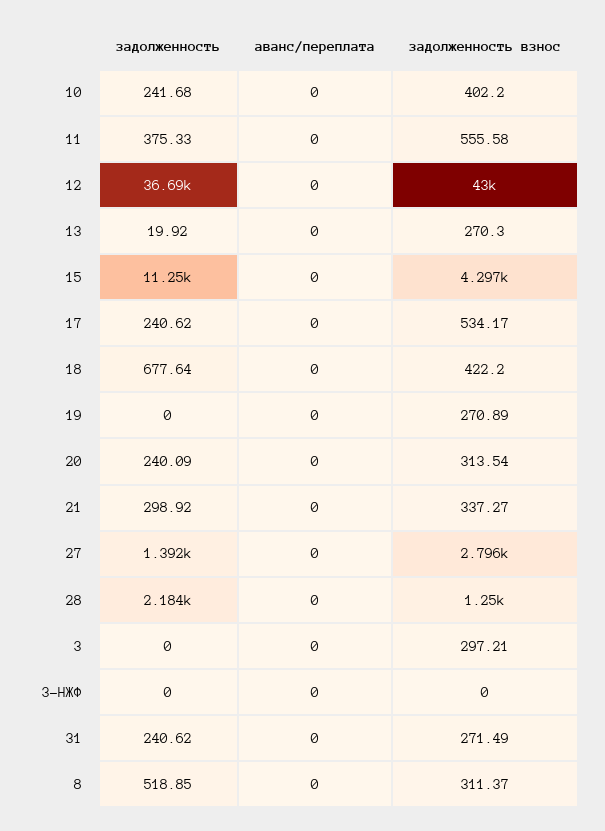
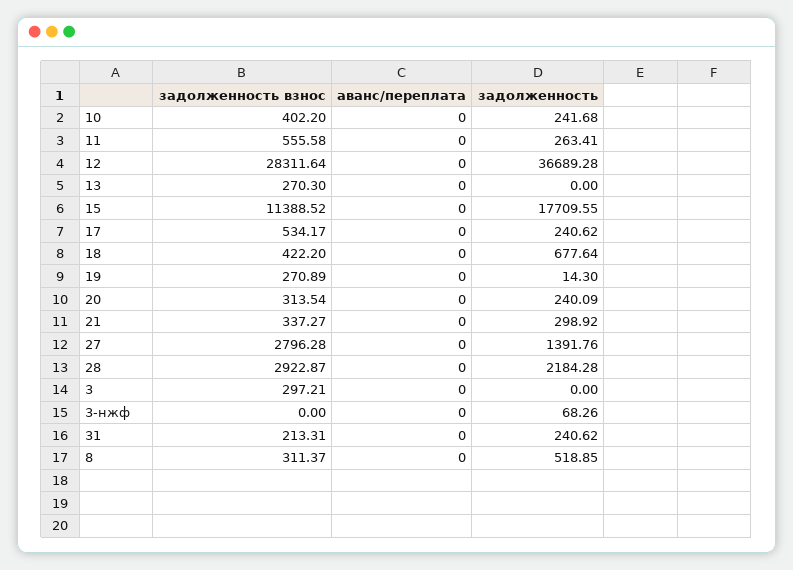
  {
    "задолженность": {
      "10": 241.68,
-     "11": 375.33,
+     "11": 263.41,
      "12": 36689.28,
-     "13": 19.92,
+     "13": 0,
-     "15": 11250,
+     "15": 17709.55,
      "17": 240.62,
      "18": 677.64,
-     "19": 0,
+     "19": 14.3,
      "20": 240.09,
      "21": 298.92,
      "27": 1391.76,
      "28": 2184.28,
      "3": 0,
-     "3-НЖФ": 0,
+     "3-НЖФ": 68.26,
      "31": 240.62,
      "8": 518.85
    },
    "аванс/переплата": {
      "10": 0,
      "11": 0,
      "12": 0,
      "13": 0,
      "15": 0,
      "17": 0,
      "18": 0,
      "19": 0,
      "20": 0,
      "21": 0,
      "27": 0,
      "28": 0,
      "3": 0,
      "3-НЖФ": 0,
      "31": 0,
      "8": 0
    },
    "задолженность взнос": {
      "10": 402.2,
      "11": 555.58,
-     "12": 43000,
+     "12": 28311.64,
      "13": 270.3,
-     "15": 4297,
+     "15": 11388.52,
      "17": 534.17,
      "18": 422.2,
      "19": 270.89,
      "20": 313.54,
      "21": 337.27,
      "27": 2796.28,
-     "28": 1250,
+     "28": 2922.87,
      "3": 297.21,
      "3-НЖФ": 0,
-     "31": 271.49,
+     "31": 213.31,
      "8": 311.37
    }
  }

